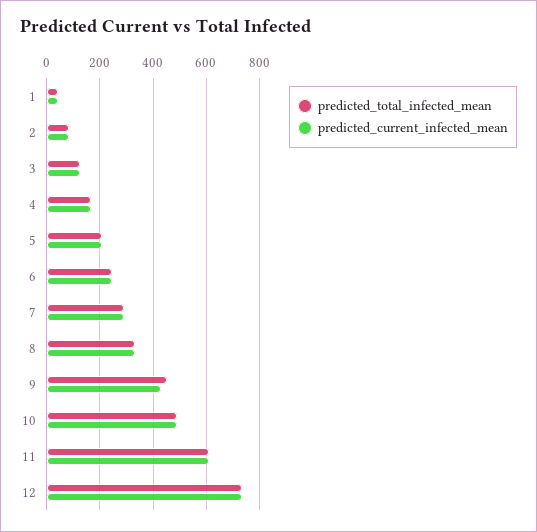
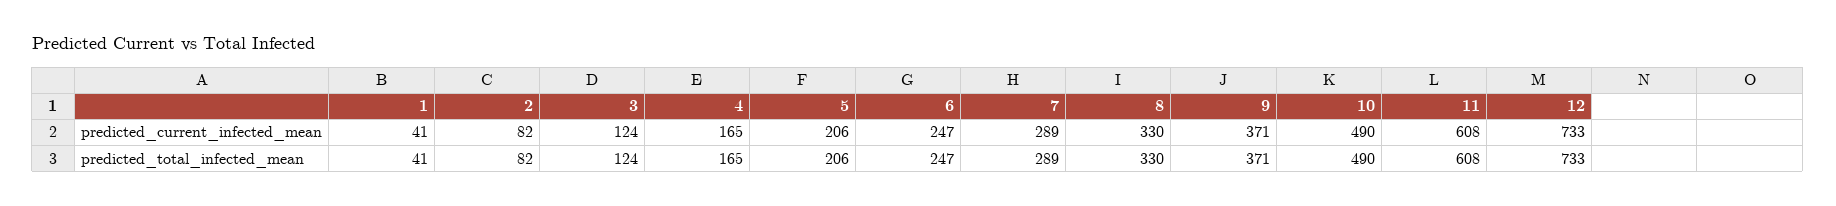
  {
    "predicted_total_infected_mean": {
      "1": 41,
      "2": 82,
      "3": 124,
      "4": 165,
      "5": 206,
      "6": 247,
      "7": 289,
      "8": 330,
-     "9": 450,
+     "9": 371,
      "10": 490,
      "11": 608,
      "12": 733
    },
    "predicted_current_infected_mean": {
      "1": 41,
      "2": 82,
      "3": 124,
      "4": 165,
      "5": 206,
      "6": 247,
      "7": 289,
      "8": 330,
-     "9": 425,
+     "9": 371,
      "10": 490,
      "11": 608,
      "12": 733
    }
  }

